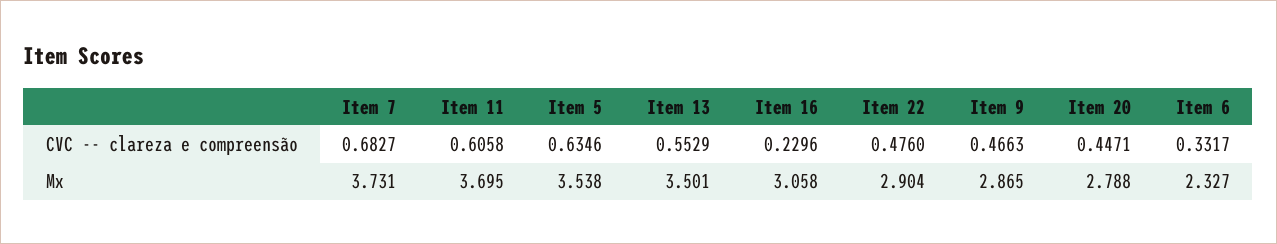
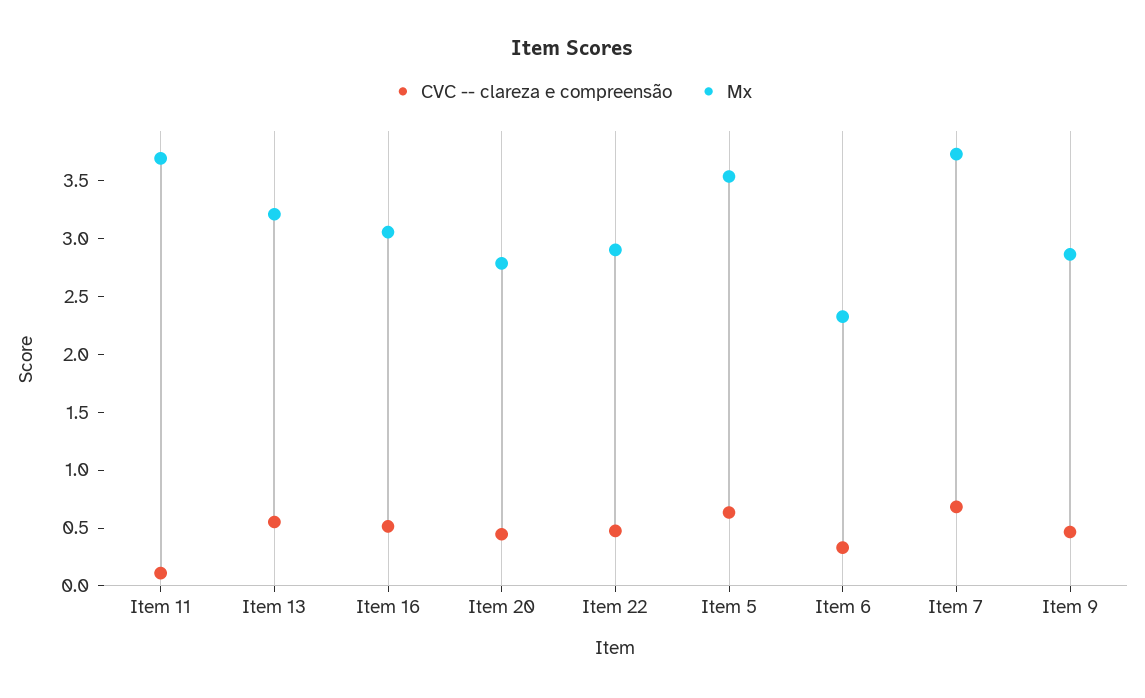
  {
    "CVC -- clareza e compreensão": {
      "Item 7": 0.6827,
-     "Item 11": 0.6058,
+     "Item 11": 0.1,
      "Item 5": 0.6346,
      "Item 13": 0.5529,
-     "Item 16": 0.2296,
+     "Item 16": 0.5,
      "Item 22": 0.476,
      "Item 9": 0.4663,
      "Item 20": 0.4471,
      "Item 6": 0.3317
    },
    "Mx": {
      "Item 7": 3.731,
      "Item 11": 3.695,
      "Item 5": 3.538,
-     "Item 13": 3.501,
+     "Item 13": 3.2,
      "Item 16": 3.058,
      "Item 22": 2.904,
      "Item 9": 2.865,
      "Item 20": 2.788,
      "Item 6": 2.327
    }
  }

